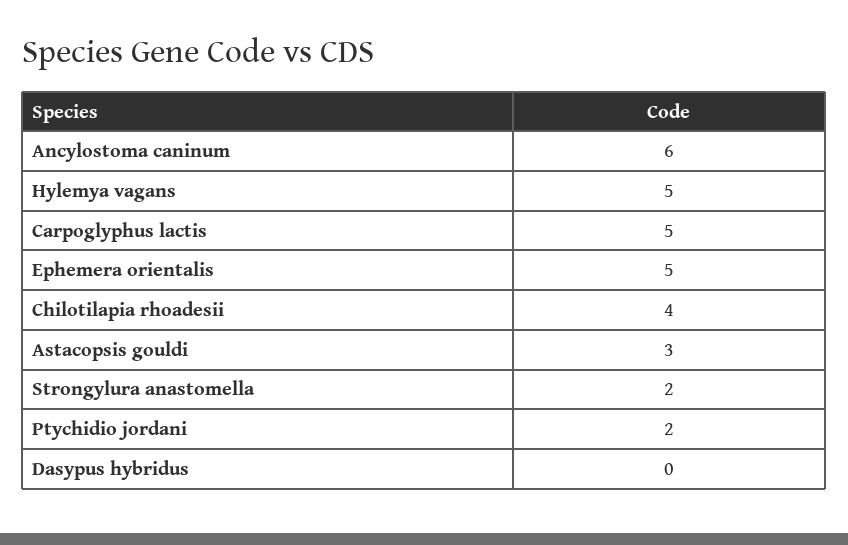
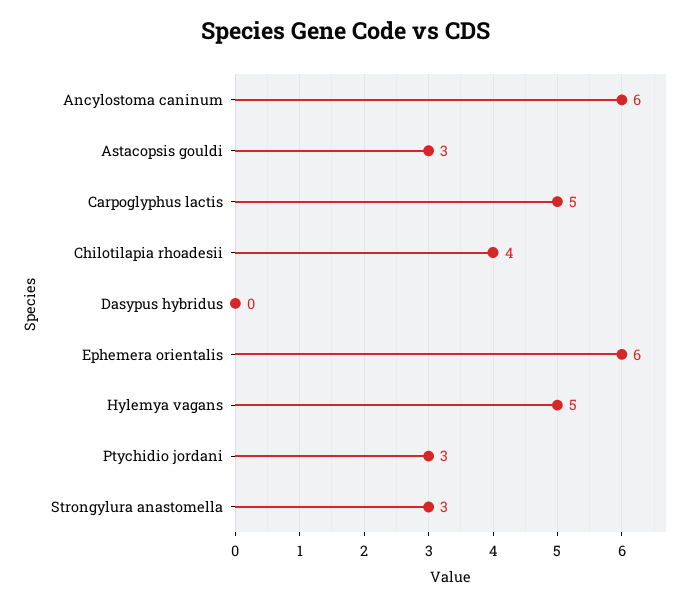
  {
    "Ancylostoma caninum": 6,
    "Hylemya vagans": 5,
    "Carpoglyphus lactis": 5,
-   "Ephemera orientalis": 5,
+   "Ephemera orientalis": 6,
    "Chilotilapia rhoadesii": 4,
    "Astacopsis gouldi": 3,
-   "Strongylura anastomella": 2,
+   "Strongylura anastomella": 3,
-   "Ptychidio jordani": 2,
+   "Ptychidio jordani": 3,
    "Dasypus hybridus": 0
  }

